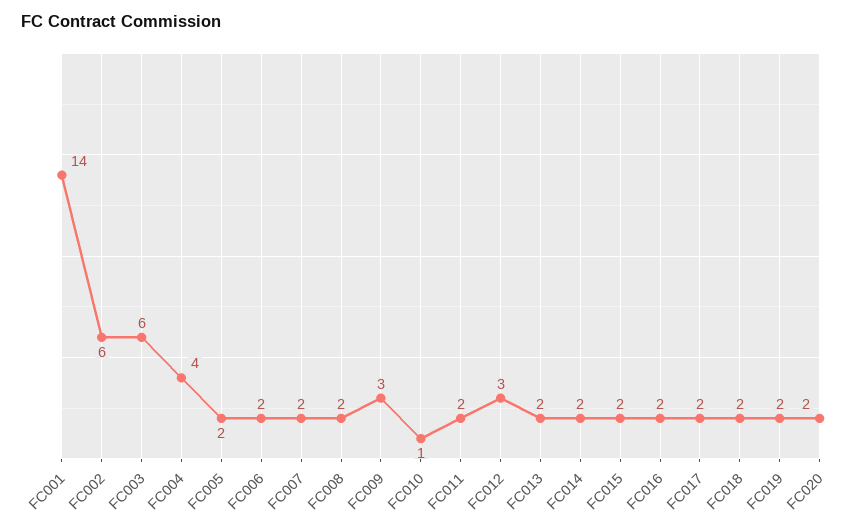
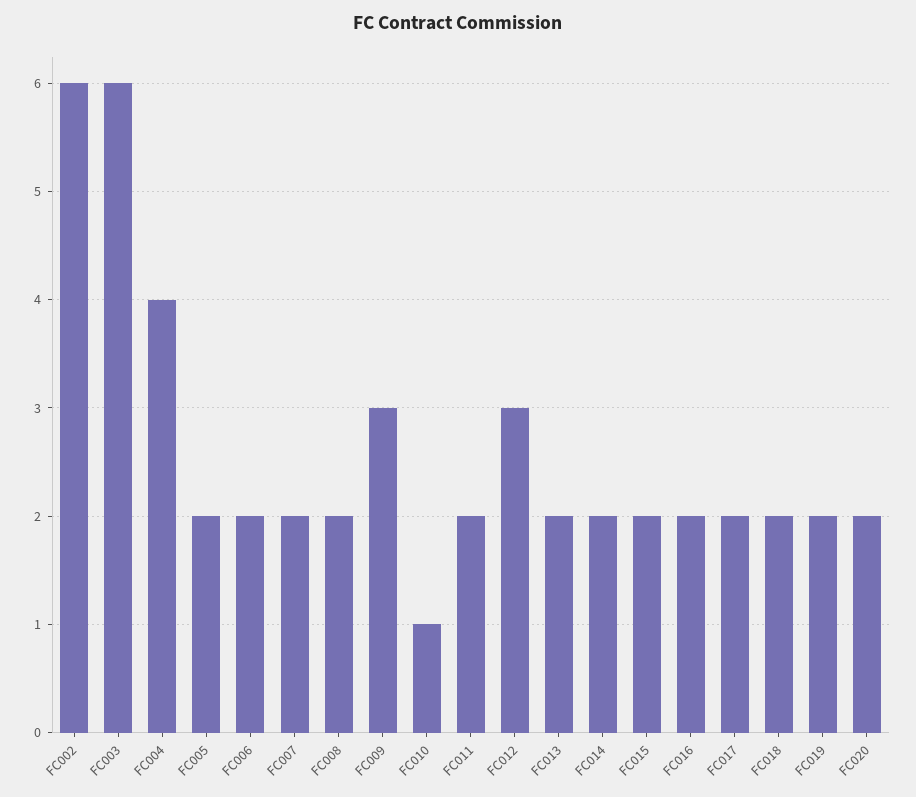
  {
-   "FC001": 14,
    "FC002": 6,
    "FC003": 6,
    "FC004": 4,
    "FC005": 2,
    "FC006": 2,
    "FC007": 2,
    "FC008": 2,
    "FC009": 3,
    "FC010": 1,
    "FC011": 2,
    "FC012": 3,
    "FC013": 2,
    "FC014": 2,
    "FC015": 2,
    "FC016": 2,
    "FC017": 2,
    "FC018": 2,
    "FC019": 2,
    "FC020": 2
  }

